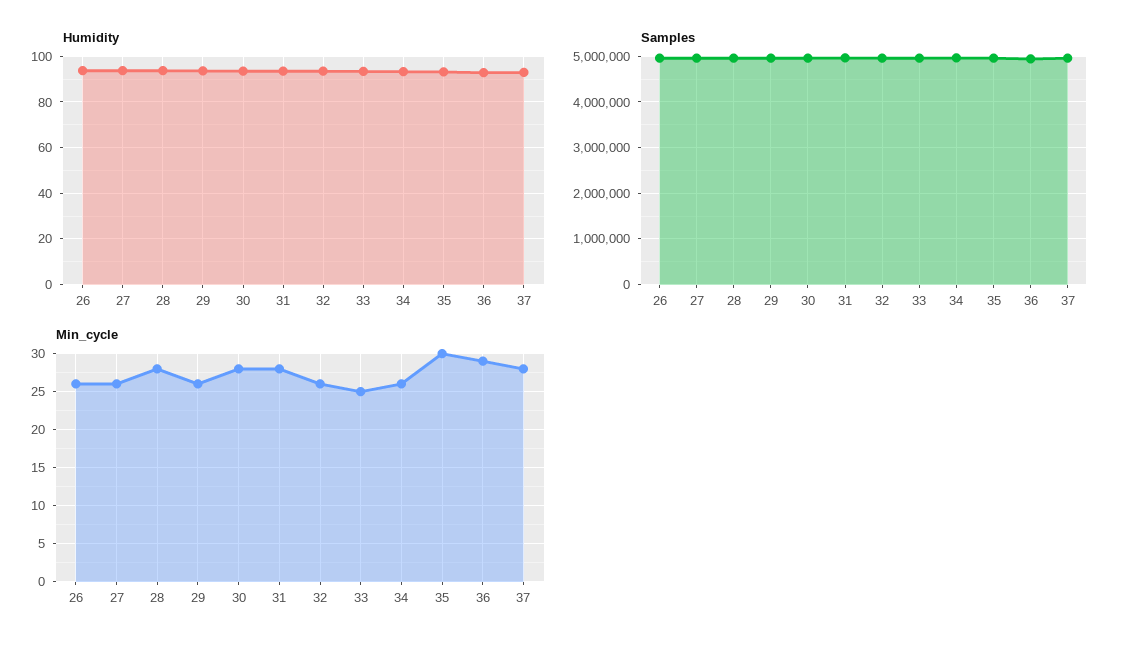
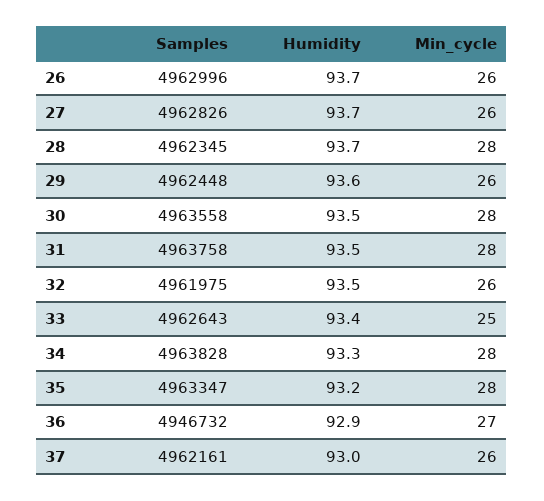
  {
    "Humidity": {
      "26": 93.7,
      "27": 93.7,
      "28": 93.7,
      "29": 93.6,
      "30": 93.5,
      "31": 93.5,
      "32": 93.5,
      "33": 93.4,
      "34": 93.3,
      "35": 93.2,
      "36": 92.9,
      "37": 93
    },
    "Samples": {
      "26": 4962996,
      "27": 4962826,
      "28": 4962345,
      "29": 4962448,
      "30": 4963558,
      "31": 4963758,
      "32": 4961975,
      "33": 4962643,
      "34": 4963828,
      "35": 4963347,
      "36": 4946732,
      "37": 4962161
    },
    "Min_cycle": {
      "26": 26,
      "27": 26,
      "28": 28,
      "29": 26,
      "30": 28,
      "31": 28,
      "32": 26,
      "33": 25,
-     "34": 26,
+     "34": 28,
-     "35": 30,
+     "35": 28,
-     "36": 29,
+     "36": 27,
-     "37": 28
+     "37": 26
    }
  }

